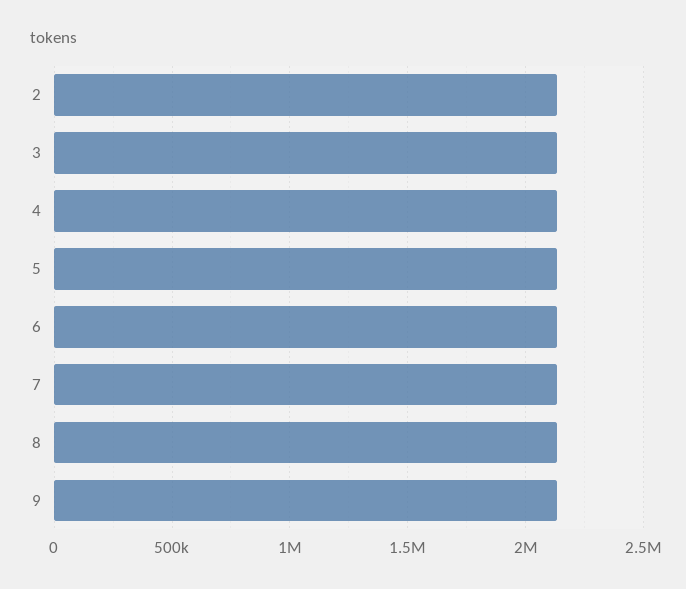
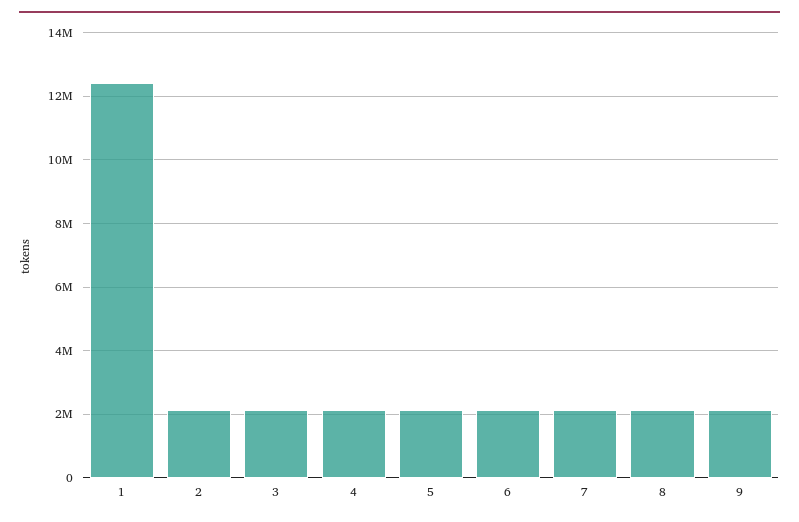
  {
    "2": 2150000,
    "3": 2150000,
    "4": 2150000,
    "5": 2150000,
    "6": 2150000,
    "7": 2150000,
    "8": 2150000,
-   "9": 2150000
+   "9": 2150000,
+   "1": 12400000
  }

